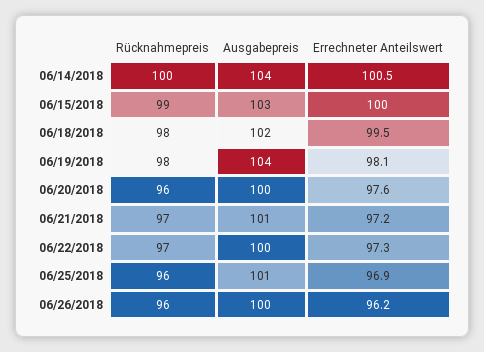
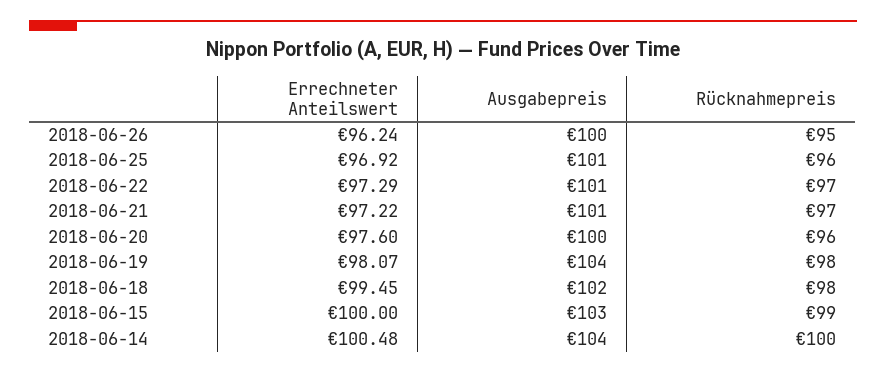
  {
    "Rücknahmepreis": {
      "06/14/2018": 100,
      "06/15/2018": 99,
      "06/18/2018": 98,
      "06/19/2018": 98,
      "06/20/2018": 96,
      "06/21/2018": 97,
      "06/22/2018": 97,
      "06/25/2018": 96,
-     "06/26/2018": 96
+     "06/26/2018": 95
    },
    "Ausgabepreis": {
      "06/14/2018": 104,
      "06/15/2018": 103,
      "06/18/2018": 102,
      "06/19/2018": 104,
      "06/20/2018": 100,
      "06/21/2018": 101,
-     "06/22/2018": 100,
+     "06/22/2018": 101,
      "06/25/2018": 101,
      "06/26/2018": 100
    },
    "Errechneter Anteilswert": {
      "06/14/2018": 100.48,
      "06/15/2018": 100,
      "06/18/2018": 99.45,
      "06/19/2018": 98.07,
      "06/20/2018": 97.6,
      "06/21/2018": 97.22,
      "06/22/2018": 97.29,
      "06/25/2018": 96.92,
      "06/26/2018": 96.24
    }
  }

